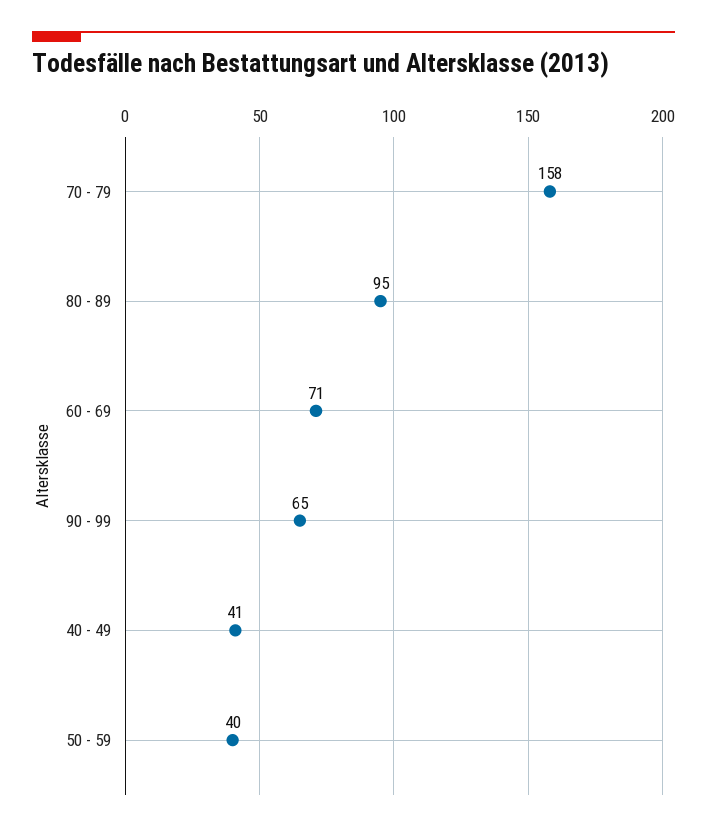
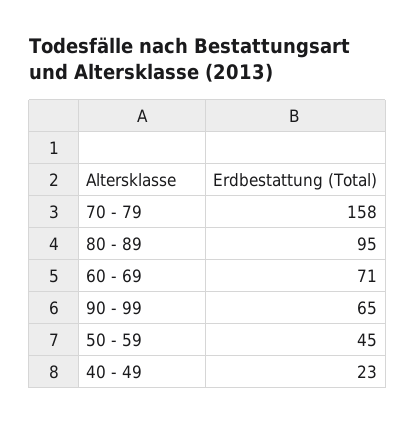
  {
    "70 - 79": 158,
    "80 - 89": 95,
    "60 - 69": 71,
    "90 - 99": 65,
-   "40 - 49": 41,
+   "40 - 49": 23,
-   "50 - 59": 40
+   "50 - 59": 45
  }

